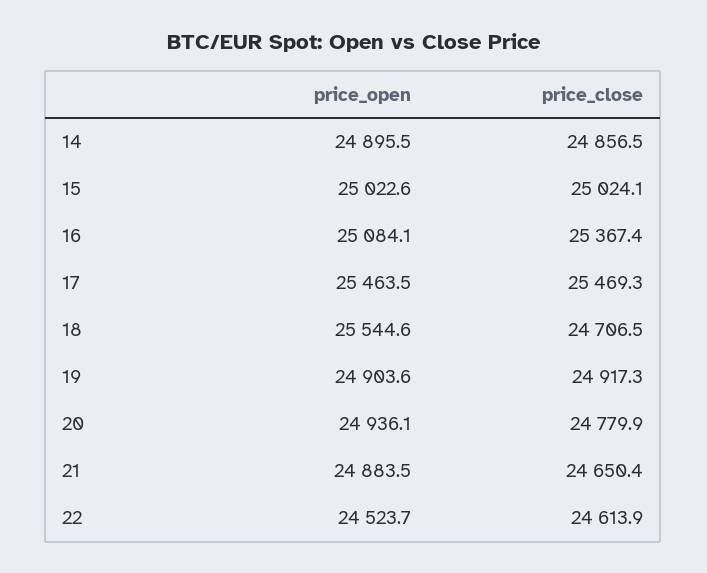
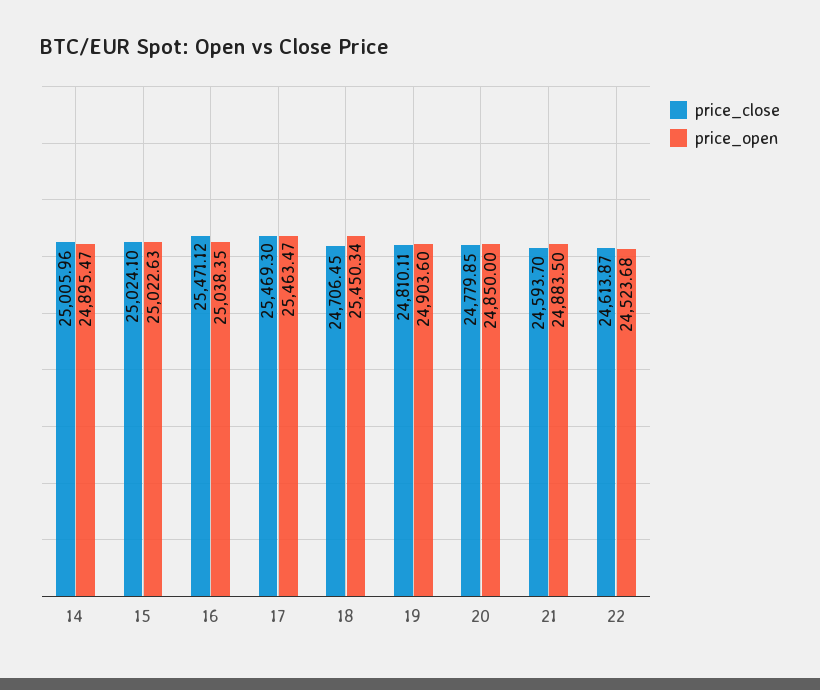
  {
    "price_open": {
      "14": 24895.47,
      "15": 25022.63,
-     "16": 25084.1,
+     "16": 25038.35,
      "17": 25463.47,
-     "18": 25544.6,
+     "18": 25450.34,
      "19": 24903.6,
-     "20": 24936.1,
+     "20": 24850,
      "21": 24883.5,
      "22": 24523.68
    },
    "price_close": {
-     "14": 24856.5,
+     "14": 25005.96,
      "15": 25024.1,
-     "16": 25367.4,
+     "16": 25471.12,
      "17": 25469.3,
      "18": 24706.45,
-     "19": 24917.3,
+     "19": 24810.11,
      "20": 24779.85,
-     "21": 24650.4,
+     "21": 24593.7,
      "22": 24613.87
    }
  }

